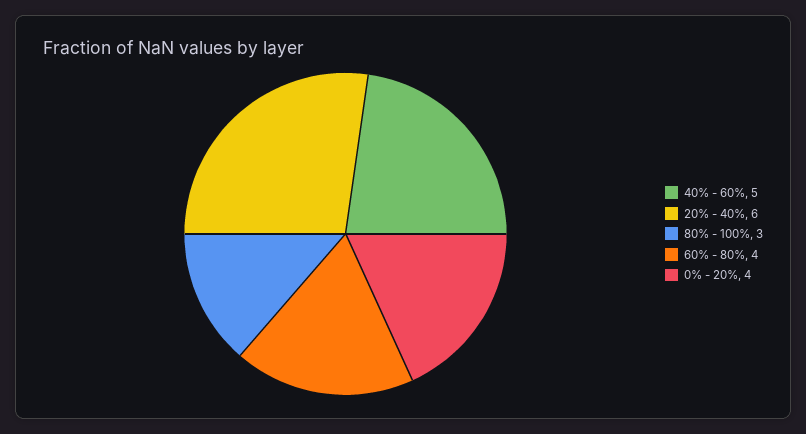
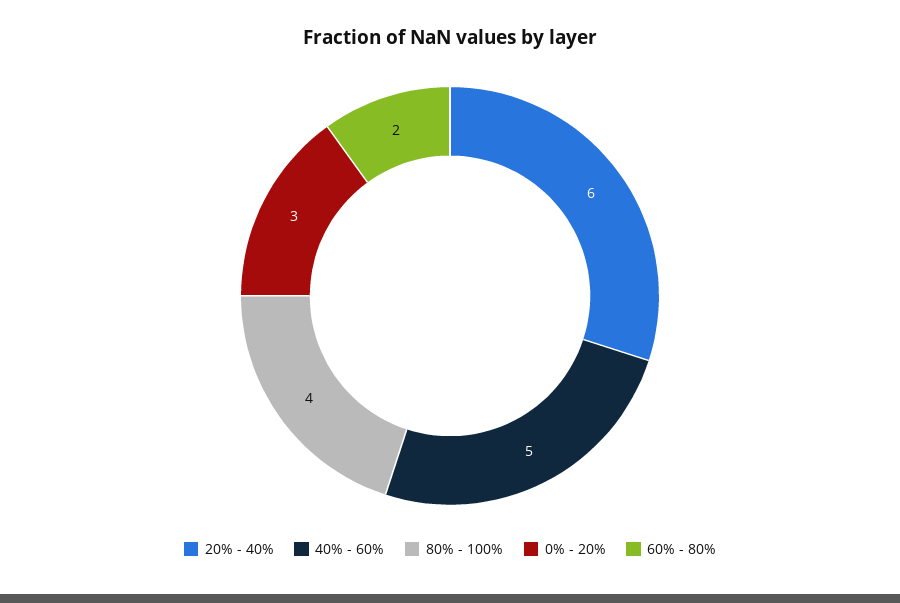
  {
    "40% - 60%": 5,
    "20% - 40%": 6,
-   "80% - 100%": 3,
+   "80% - 100%": 4,
-   "60% - 80%": 4,
+   "60% - 80%": 2,
-   "0% - 20%": 4
+   "0% - 20%": 3
  }

